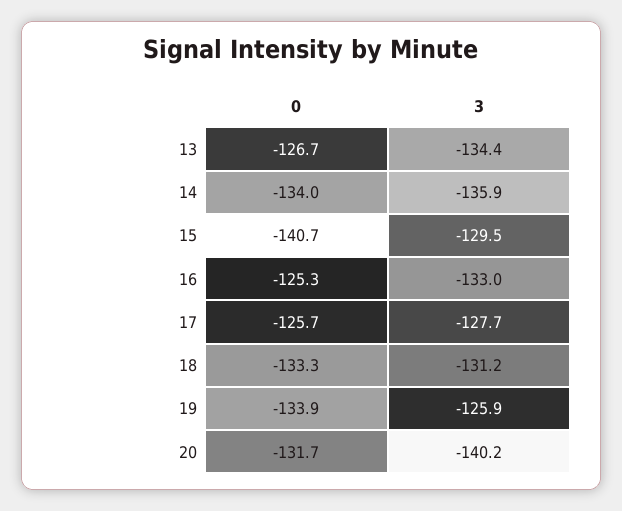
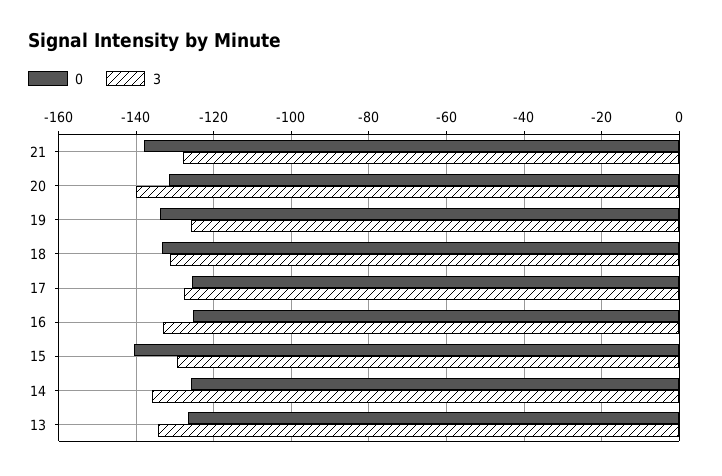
  {
    "0": {
      "13": -126.7,
-     "14": -134,
+     "14": -126,
      "15": -140.7,
      "16": -125.3,
      "17": -125.7,
      "18": -133.3,
      "19": -133.9,
-     "20": -131.7
+     "20": -131.7,
+     "21": -138
    },
    "3": {
      "13": -134.4,
      "14": -135.9,
      "15": -129.5,
      "16": -133,
      "17": -127.7,
      "18": -131.2,
      "19": -125.9,
-     "20": -140.2
+     "20": -140.2,
+     "21": -128
    }
  }

